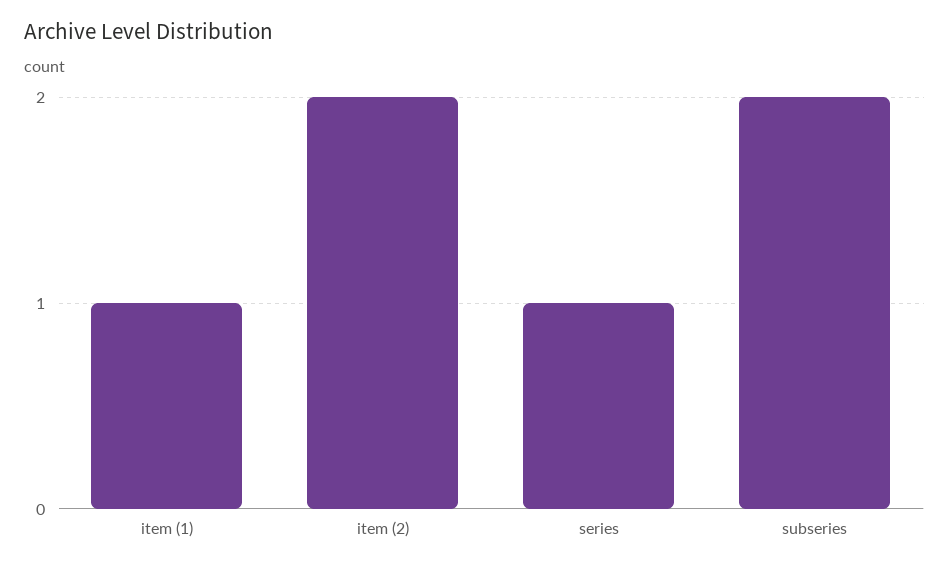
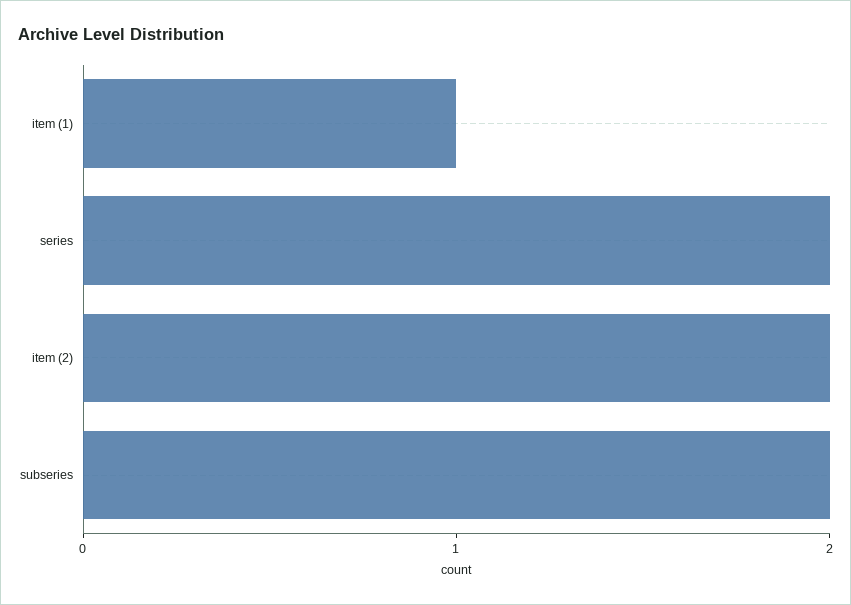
  {
    "item (1)": 1,
    "item (2)": 2,
-   "series": 1,
+   "series": 2,
    "subseries": 2
  }

